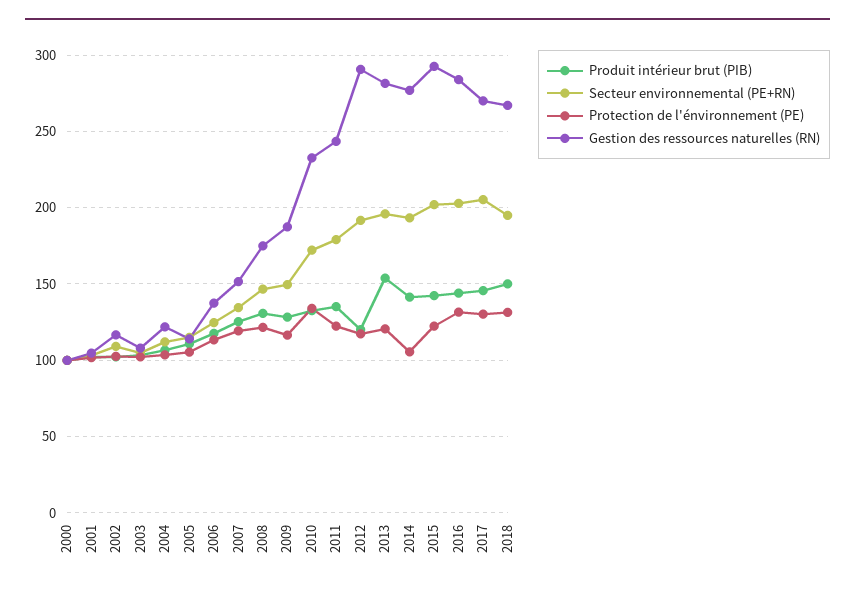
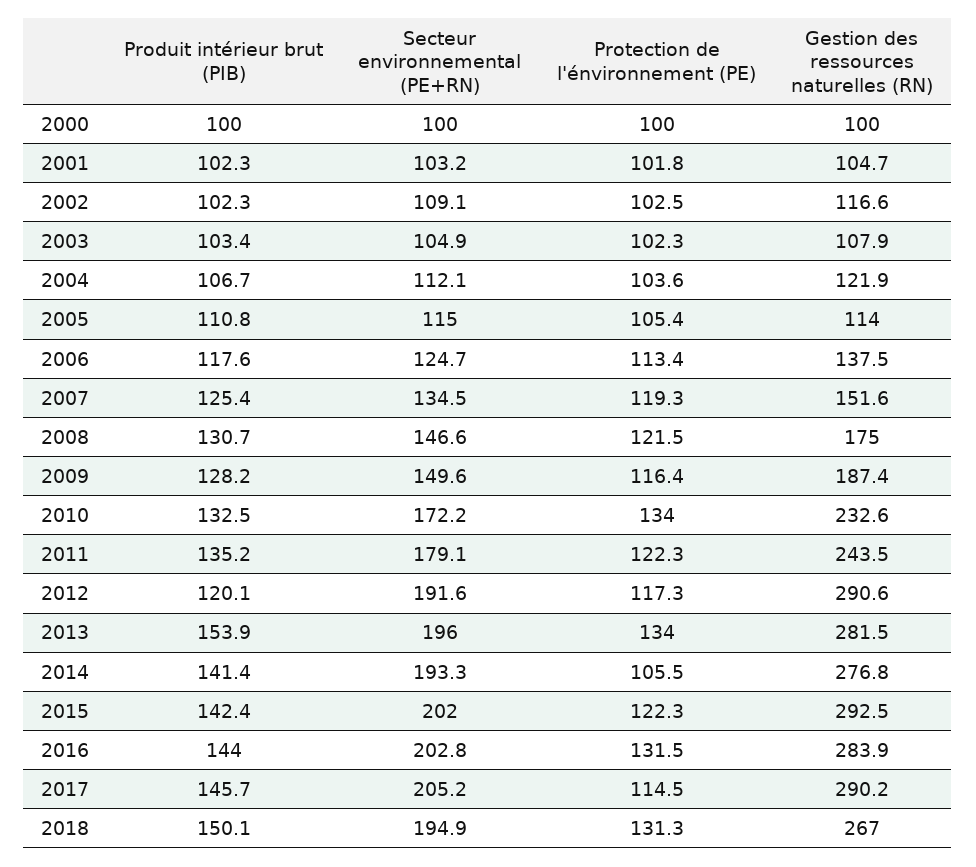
  {
    "Produit intérieur brut (PIB)": {
      "2000": 100,
      "2001": 102.3,
      "2002": 102.3,
      "2003": 103.4,
      "2004": 106.7,
      "2005": 110.8,
      "2006": 117.6,
      "2007": 125.4,
      "2008": 130.7,
      "2009": 128.2,
      "2010": 132.5,
      "2011": 135.2,
      "2012": 120.1,
      "2013": 153.9,
      "2014": 141.4,
      "2015": 142.4,
      "2016": 144,
      "2017": 145.7,
      "2018": 150.1
    },
    "Secteur environnemental (PE+RN)": {
      "2000": 100,
      "2001": 103.2,
      "2002": 109.1,
      "2003": 104.9,
      "2004": 112.1,
      "2005": 115,
      "2006": 124.7,
      "2007": 134.5,
      "2008": 146.6,
      "2009": 149.6,
      "2010": 172.2,
      "2011": 179.1,
      "2012": 191.6,
      "2013": 196,
      "2014": 193.3,
      "2015": 202,
      "2016": 202.8,
      "2017": 205.2,
      "2018": 194.9
    },
    "Protection de l'énvironnement (PE)": {
      "2000": 100,
      "2001": 101.8,
      "2002": 102.5,
      "2003": 102.3,
      "2004": 103.6,
      "2005": 105.4,
      "2006": 113.4,
      "2007": 119.3,
      "2008": 121.5,
      "2009": 116.4,
      "2010": 134,
      "2011": 122.3,
      "2012": 117.3,
-     "2013": 120,
+     "2013": 134,
      "2014": 105.5,
      "2015": 122.3,
      "2016": 131.5,
-     "2017": 130,
+     "2017": 114.5,
      "2018": 131.3
    },
    "Gestion des ressources naturelles (RN)": {
      "2000": 100,
      "2001": 104.7,
      "2002": 116.6,
      "2003": 107.9,
      "2004": 121.9,
      "2005": 114,
      "2006": 137.5,
      "2007": 151.6,
      "2008": 175,
      "2009": 187.4,
      "2010": 232.6,
      "2011": 243.5,
      "2012": 290.6,
      "2013": 281.5,
      "2014": 276.8,
      "2015": 292.5,
      "2016": 283.9,
-     "2017": 270,
+     "2017": 290.2,
      "2018": 267
    }
  }

